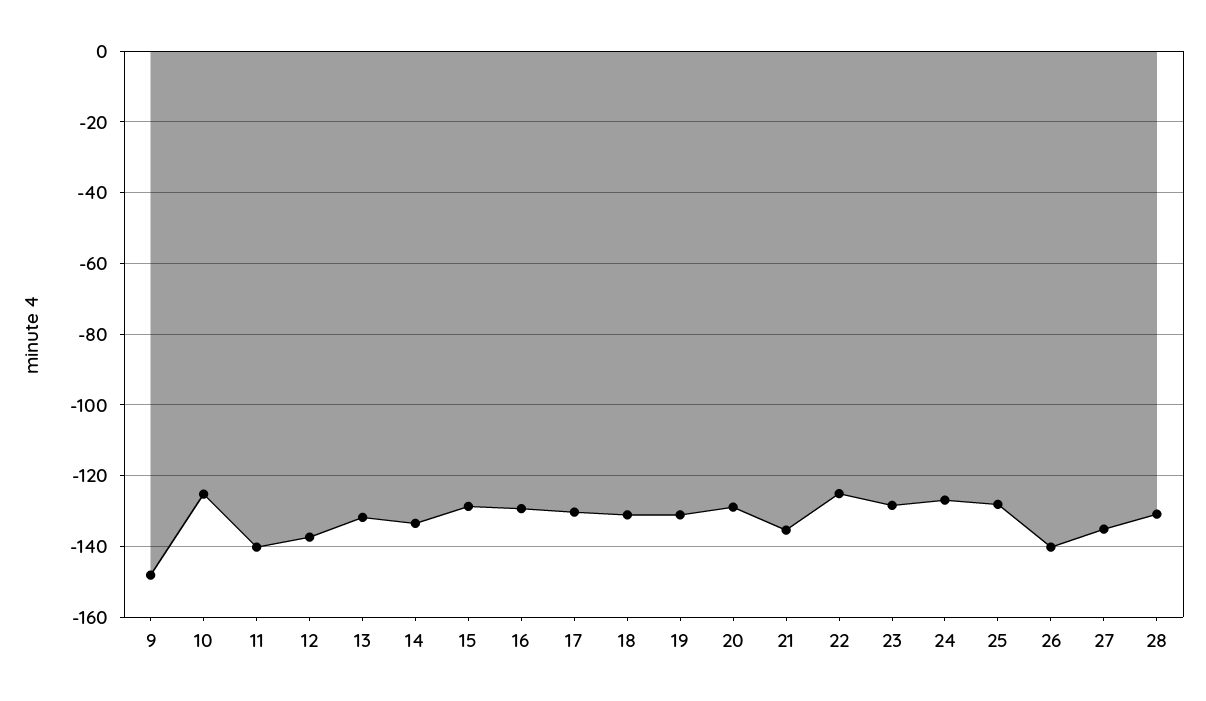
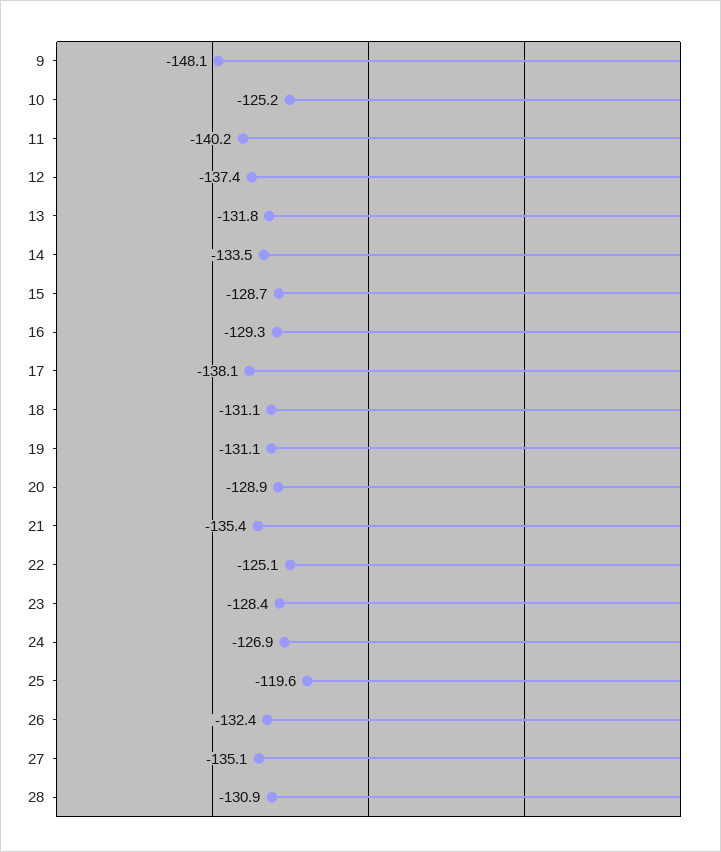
  {
    "9": -148.1,
    "10": -125.2,
    "11": -140.2,
    "12": -137.4,
    "13": -131.8,
    "14": -133.5,
    "15": -128.7,
    "16": -129.3,
-   "17": -130,
+   "17": -138.1,
    "18": -131.1,
    "19": -131.1,
    "20": -128.9,
    "21": -135.4,
    "22": -125.1,
    "23": -128.4,
    "24": -126.9,
-   "25": -128,
+   "25": -119.6,
-   "26": -140,
+   "26": -132.4,
    "27": -135.1,
    "28": -130.9
  }

